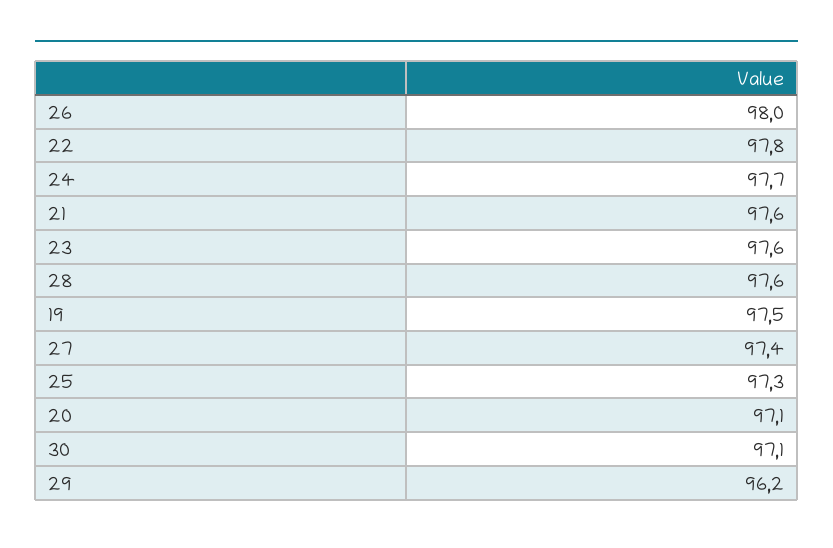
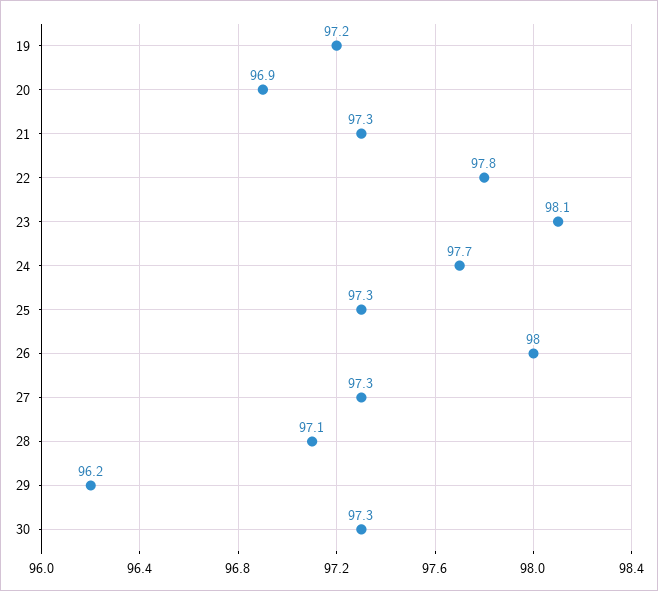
  {
    "26": 98,
    "22": 97.8,
    "24": 97.7,
-   "21": 97.6,
+   "21": 97.3,
-   "23": 97.6,
+   "23": 98.1,
-   "28": 97.6,
+   "28": 97.1,
-   "19": 97.5,
+   "19": 97.2,
-   "27": 97.4,
+   "27": 97.3,
    "25": 97.3,
-   "20": 97.1,
+   "20": 96.9,
-   "30": 97.1,
+   "30": 97.3,
    "29": 96.2
  }

